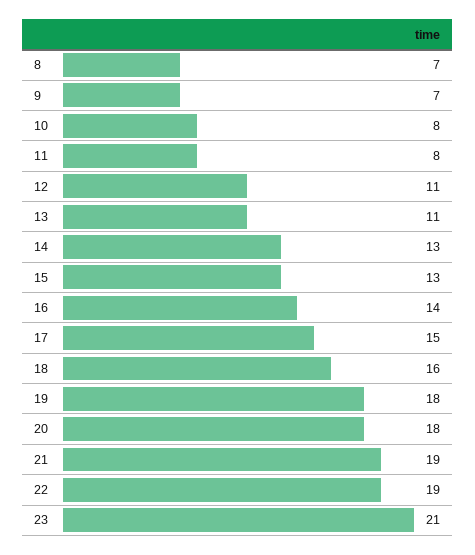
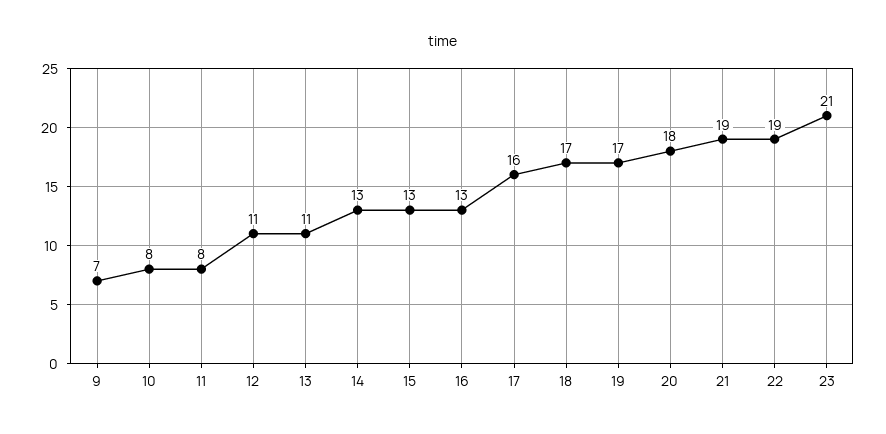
  {
-   "8": 7,
    "9": 7,
    "10": 8,
    "11": 8,
    "12": 11,
    "13": 11,
    "14": 13,
    "15": 13,
-   "16": 14,
+   "16": 13,
-   "17": 15,
+   "17": 16,
-   "18": 16,
+   "18": 17,
-   "19": 18,
+   "19": 17,
    "20": 18,
    "21": 19,
    "22": 19,
    "23": 21
  }

